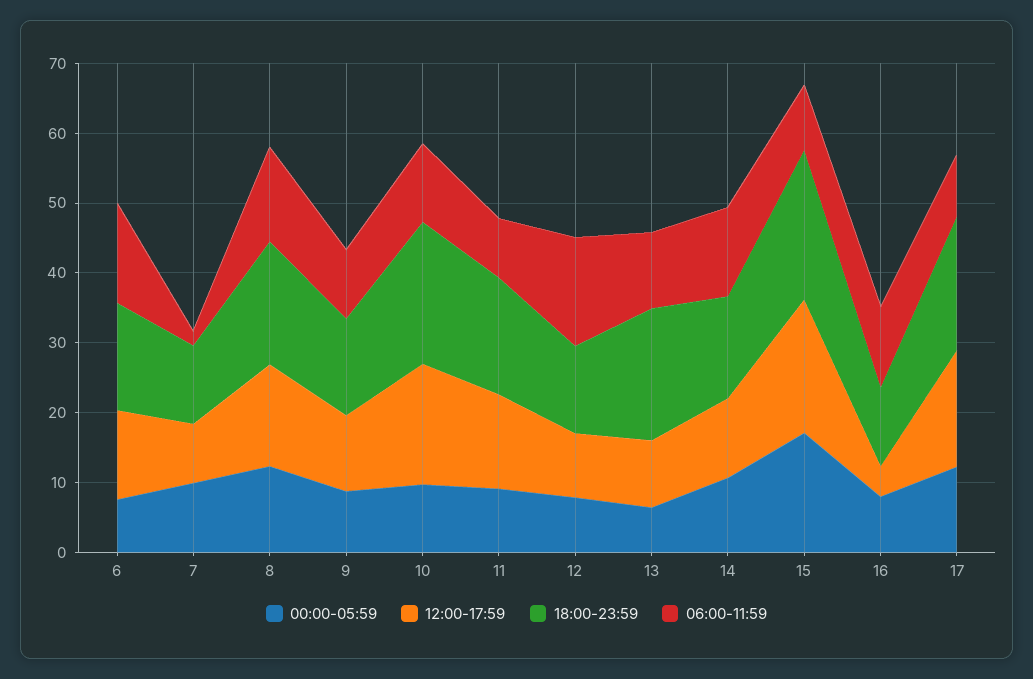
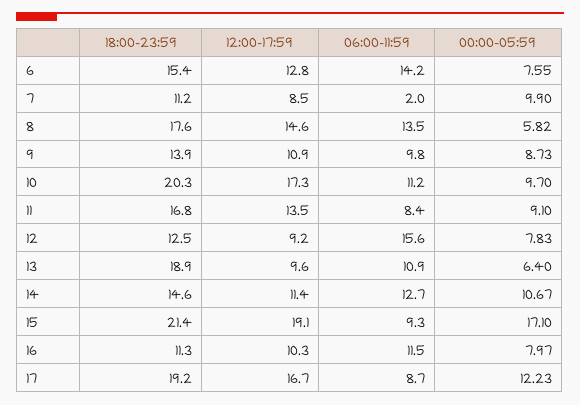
  {
    "00:00-05:59": {
      "6": 7.55,
      "7": 9.9,
-     "8": 12,
+     "8": 5.82,
      "9": 8.73,
      "10": 9.7,
      "11": 9.1,
      "12": 7.83,
      "13": 6.4,
      "14": 10.67,
      "15": 17.1,
      "16": 7.97,
      "17": 12.23
    },
    "12:00-17:59": {
      "6": 12.8,
      "7": 8.5,
      "8": 14.6,
      "9": 10.9,
      "10": 17.3,
      "11": 13.5,
      "12": 9.2,
      "13": 9.6,
      "14": 11.4,
      "15": 19.1,
-     "16": 4,
+     "16": 10.3,
      "17": 16.7
    },
    "18:00-23:59": {
      "6": 15.4,
      "7": 11.2,
      "8": 17.6,
      "9": 13.9,
      "10": 20.3,
      "11": 16.8,
      "12": 12.5,
      "13": 18.9,
      "14": 14.6,
      "15": 21.4,
      "16": 11.3,
      "17": 19.2
    },
    "06:00-11:59": {
      "6": 14.2,
      "7": 2,
      "8": 13.5,
      "9": 9.8,
      "10": 11.2,
      "11": 8.4,
      "12": 15.6,
      "13": 10.9,
      "14": 12.7,
      "15": 9.3,
      "16": 11.5,
      "17": 8.7
    }
  }

